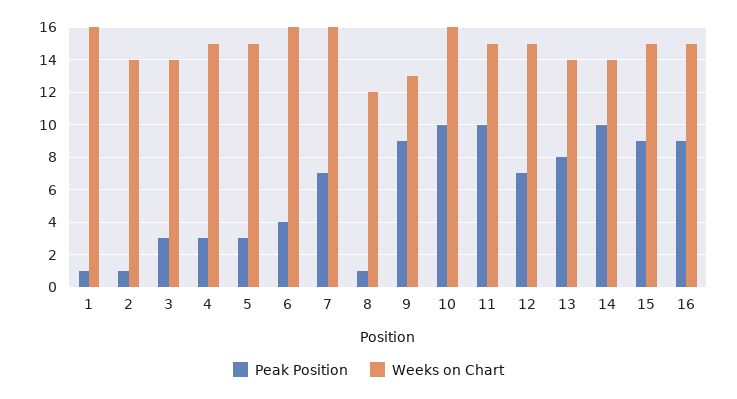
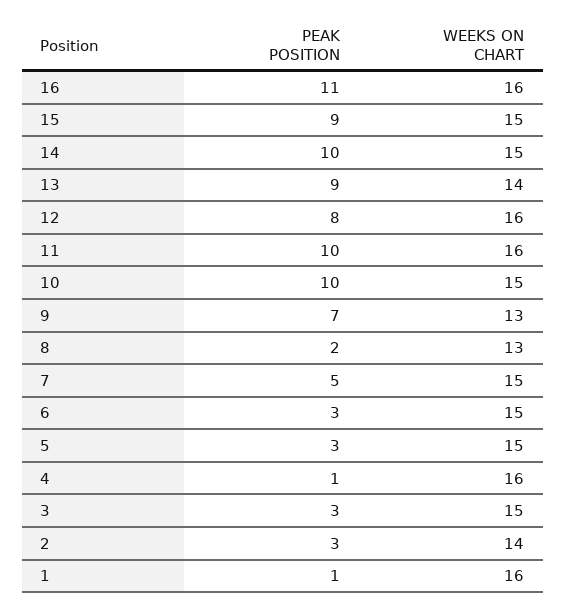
  {
    "Peak Position": {
      "1": 1,
-     "2": 1,
+     "2": 3,
      "3": 3,
-     "4": 3,
+     "4": 1,
      "5": 3,
-     "6": 4,
+     "6": 3,
-     "7": 7,
+     "7": 5,
-     "8": 1,
+     "8": 2,
-     "9": 9,
+     "9": 7,
      "10": 10,
      "11": 10,
-     "12": 7,
+     "12": 8,
-     "13": 8,
+     "13": 9,
      "14": 10,
      "15": 9,
-     "16": 9
+     "16": 11
    },
    "Weeks on Chart": {
      "1": 16,
      "2": 14,
-     "3": 14,
+     "3": 15,
-     "4": 15,
+     "4": 16,
      "5": 15,
-     "6": 16,
+     "6": 15,
-     "7": 16,
+     "7": 15,
-     "8": 12,
+     "8": 13,
      "9": 13,
-     "10": 16,
+     "10": 15,
-     "11": 15,
+     "11": 16,
-     "12": 15,
+     "12": 16,
      "13": 14,
-     "14": 14,
+     "14": 15,
      "15": 15,
-     "16": 15
+     "16": 16
    }
  }

